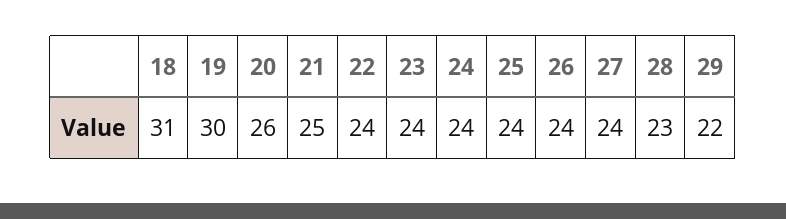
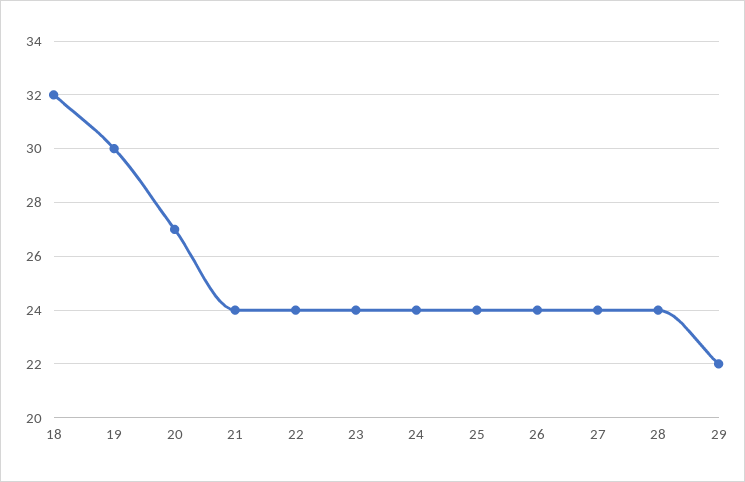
  {
-   "18": 31,
+   "18": 32,
    "19": 30,
-   "20": 26,
+   "20": 27,
-   "21": 25,
+   "21": 24,
    "22": 24,
    "23": 24,
    "24": 24,
    "25": 24,
    "26": 24,
    "27": 24,
-   "28": 23,
+   "28": 24,
    "29": 22
  }

